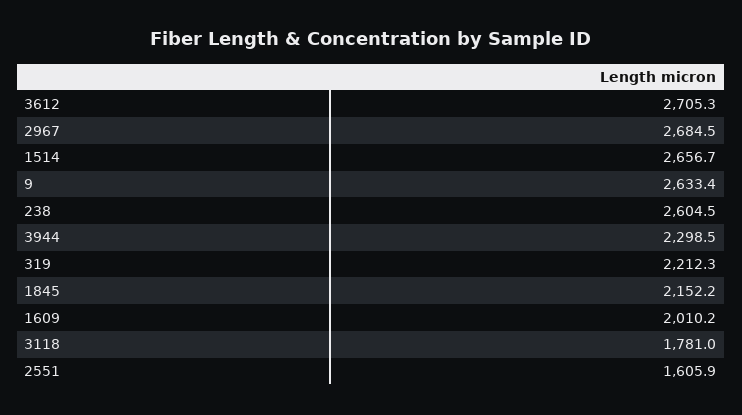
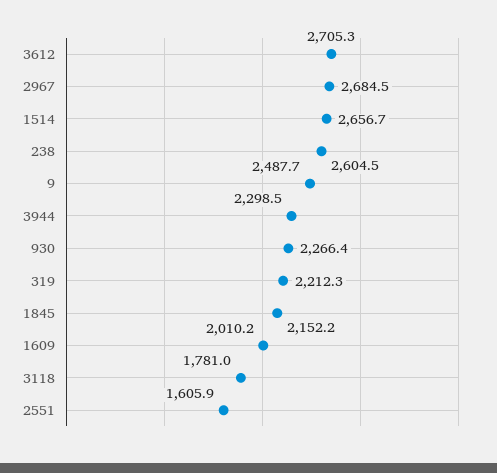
  {
    "3612": 2705.3,
    "2967": 2684.5,
    "1514": 2656.7,
-   "9": 2633.4,
+   "9": 2487.7,
    "238": 2604.5,
    "3944": 2298.5,
    "319": 2212.3,
    "1845": 2152.2,
    "1609": 2010.2,
    "3118": 1781,
-   "2551": 1605.9
+   "2551": 1605.9,
+   "930": 2266.4
  }

